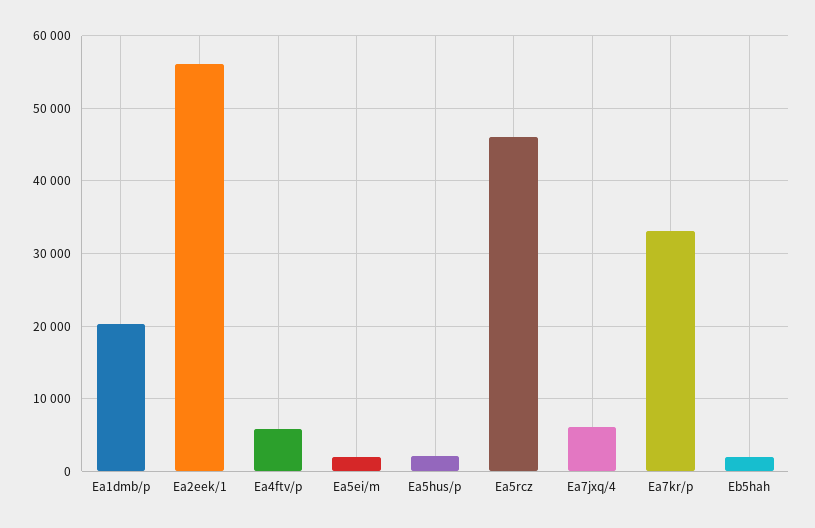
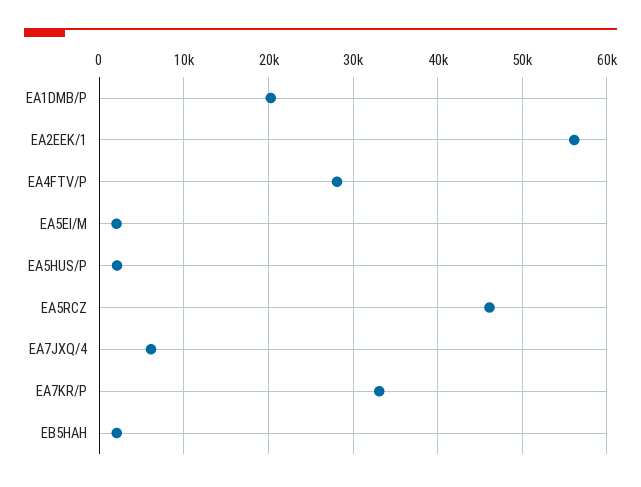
  {
    "Ea1dmb/p": 20000,
    "Ea2eek/1": 56000,
-   "Ea4ftv/p": 6000,
+   "Ea4ftv/p": 28000,
    "Ea5ei/m": 2000,
    "Ea5hus/p": 2000,
    "Ea5rcz": 46000,
    "Ea7jxq/4": 6000,
    "Ea7kr/p": 33000,
    "Eb5hah": 2000
  }

